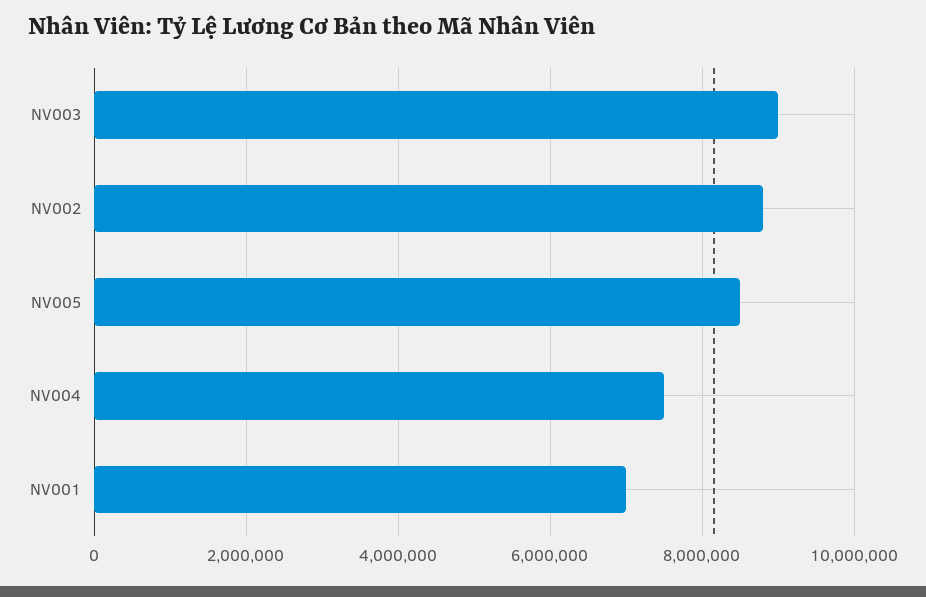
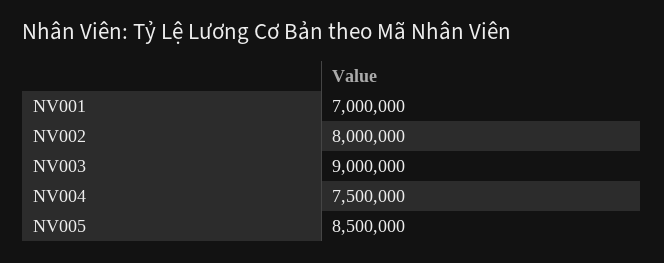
  {
    "NV003": 9000000,
-   "NV002": 8800000,
+   "NV002": 8000000,
    "NV005": 8500000,
    "NV004": 7500000,
    "NV001": 7000000
  }

